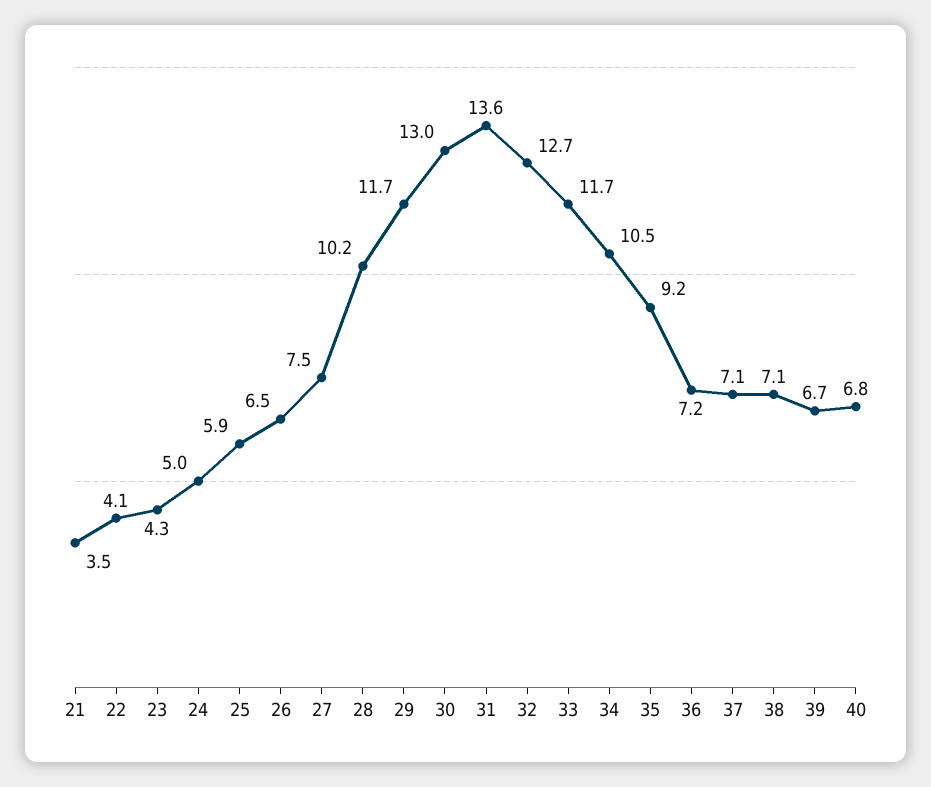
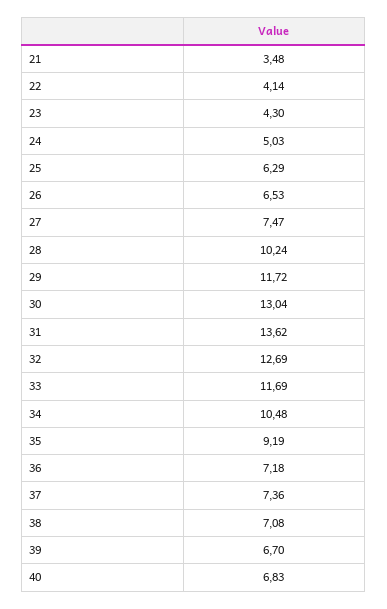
  {
    "21": 3.48,
    "22": 4.14,
    "23": 4.3,
    "24": 5.03,
-   "25": 5.9,
+   "25": 6.29,
    "26": 6.53,
    "27": 7.47,
    "28": 10.24,
    "29": 11.72,
    "30": 13.04,
    "31": 13.62,
    "32": 12.69,
    "33": 11.69,
    "34": 10.48,
    "35": 9.19,
    "36": 7.18,
-   "37": 7.1,
+   "37": 7.36,
    "38": 7.08,
    "39": 6.7,
    "40": 6.83
  }

